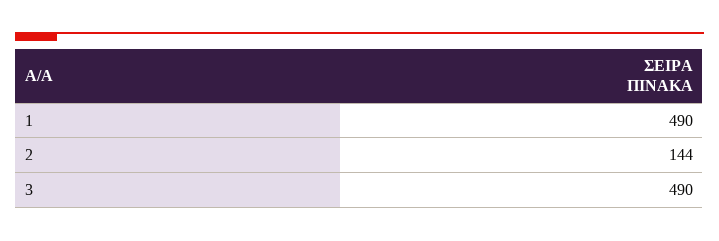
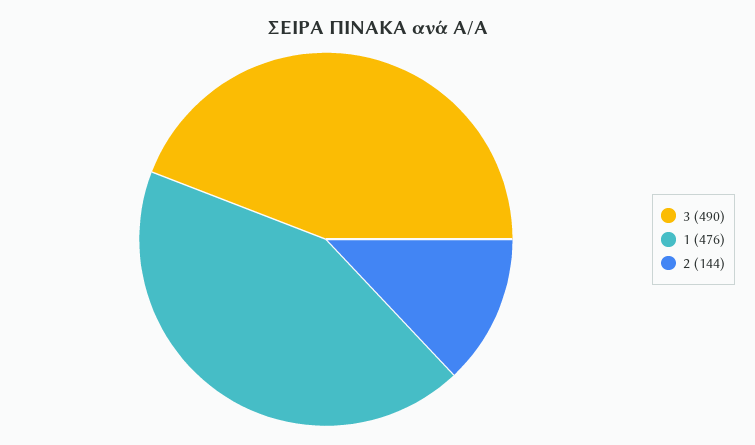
  {
-   "1": 490,
+   "1": 476,
    "2": 144,
    "3": 490
  }

